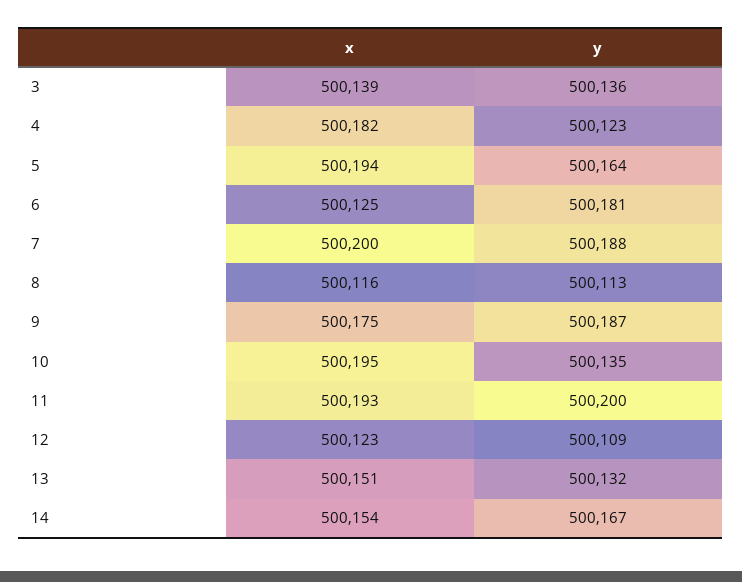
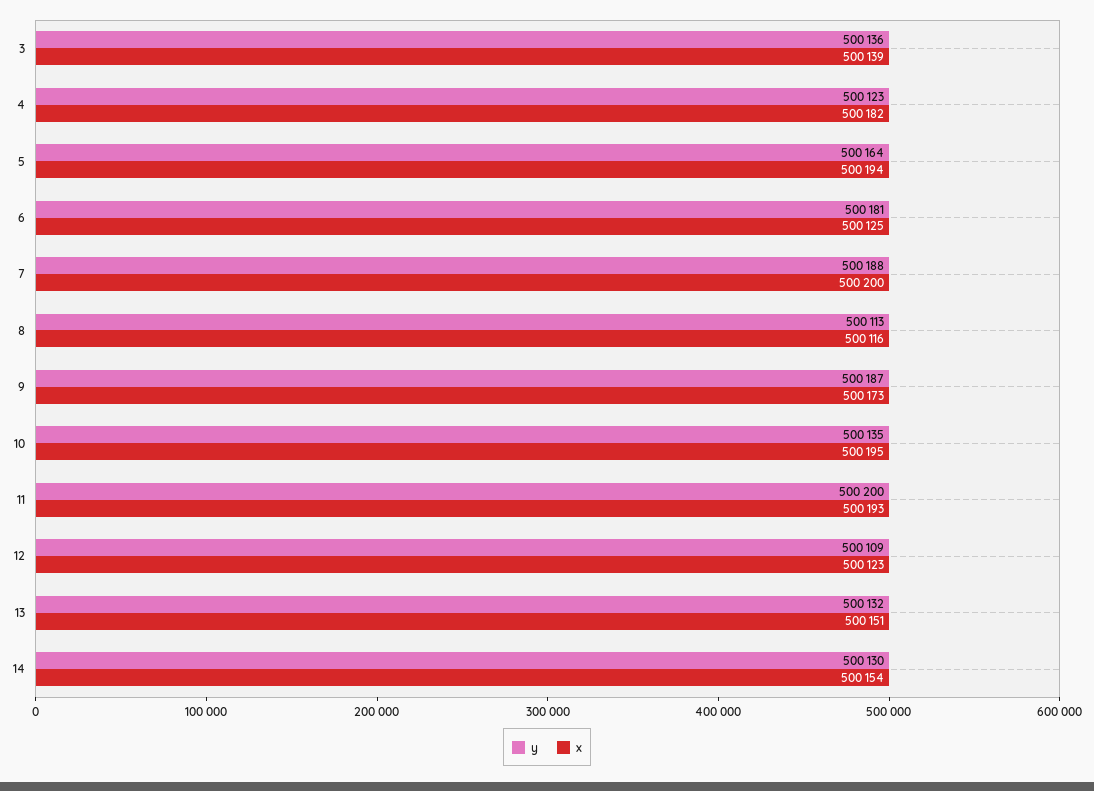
  {
    "x": {
      "3": 500139,
      "4": 500182,
      "5": 500194,
      "6": 500125,
      "7": 500200,
      "8": 500116,
-     "9": 500175,
+     "9": 500173,
      "10": 500195,
      "11": 500193,
      "12": 500123,
      "13": 500151,
      "14": 500154
    },
    "y": {
      "3": 500136,
      "4": 500123,
      "5": 500164,
      "6": 500181,
      "7": 500188,
      "8": 500113,
      "9": 500187,
      "10": 500135,
      "11": 500200,
      "12": 500109,
      "13": 500132,
-     "14": 500167
+     "14": 500130
    }
  }

